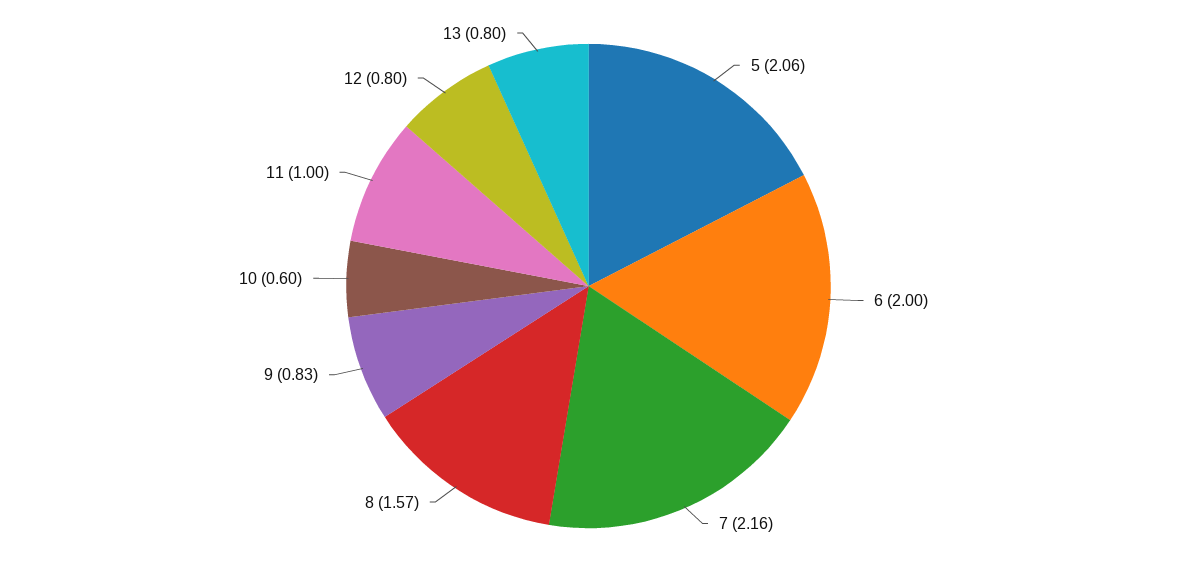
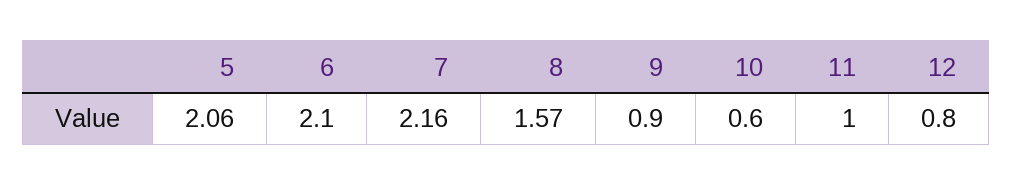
  {
    "5": 2.06,
-   "6": 2,
+   "6": 2.1,
    "7": 2.16,
    "8": 1.57,
-   "9": 0.83,
+   "9": 0.9,
    "10": 0.6,
    "11": 1,
-   "12": 0.8,
+   "12": 0.8
-   "13": 0.8
  }

